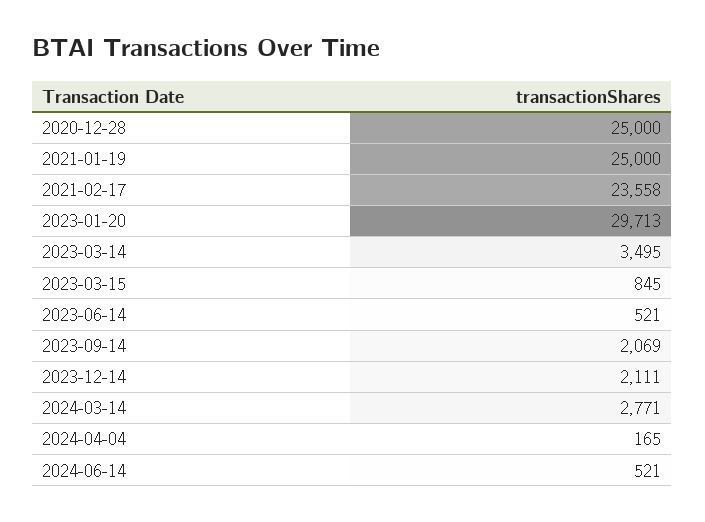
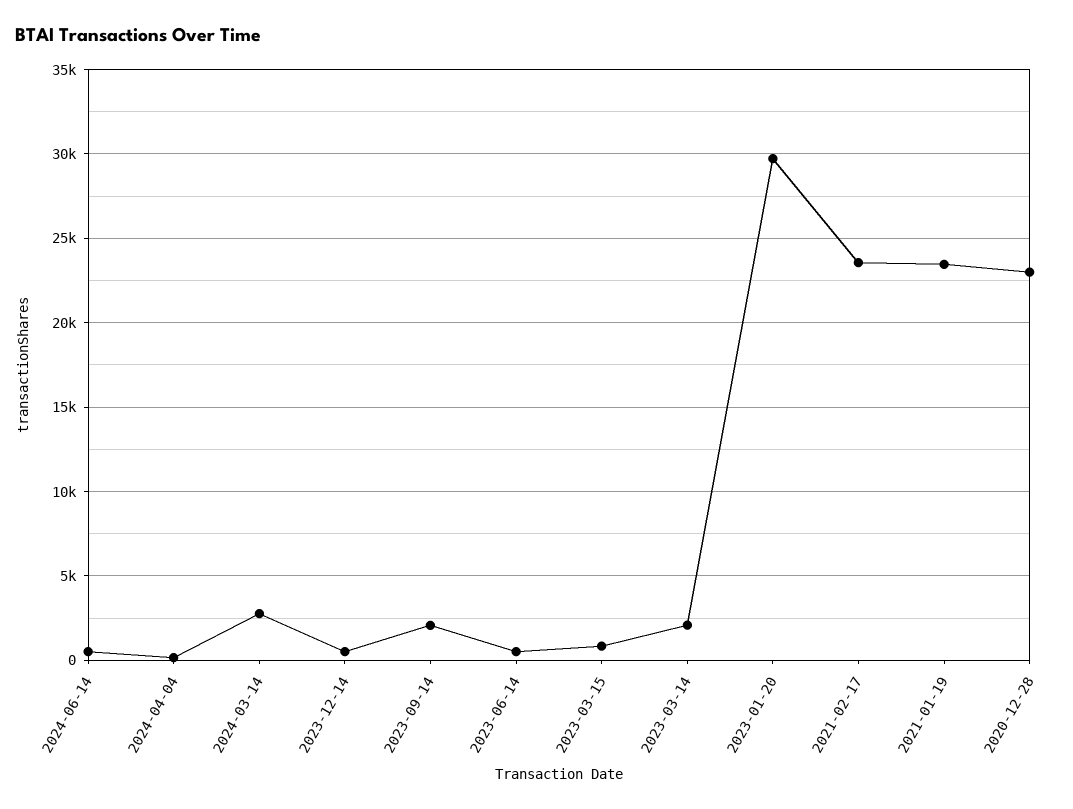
  {
-   "2020-12-28": 25000,
+   "2020-12-28": 23000,
-   "2021-01-19": 25000,
+   "2021-01-19": 23500,
    "2021-02-17": 23558,
    "2023-01-20": 29713,
-   "2023-03-14": 3495,
+   "2023-03-14": 2000,
    "2023-03-15": 845,
    "2023-06-14": 521,
    "2023-09-14": 2069,
-   "2023-12-14": 2111,
+   "2023-12-14": 500,
    "2024-03-14": 2771,
    "2024-04-04": 165,
    "2024-06-14": 521
  }

